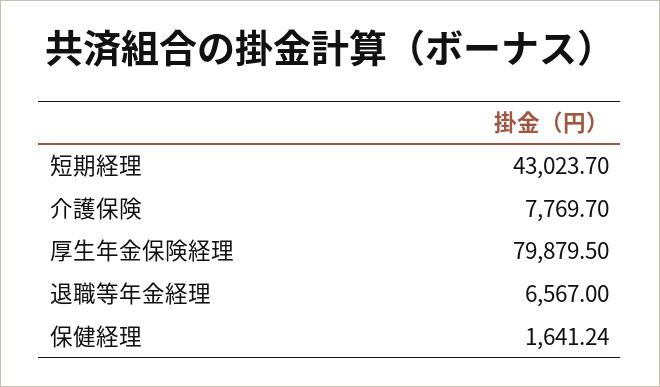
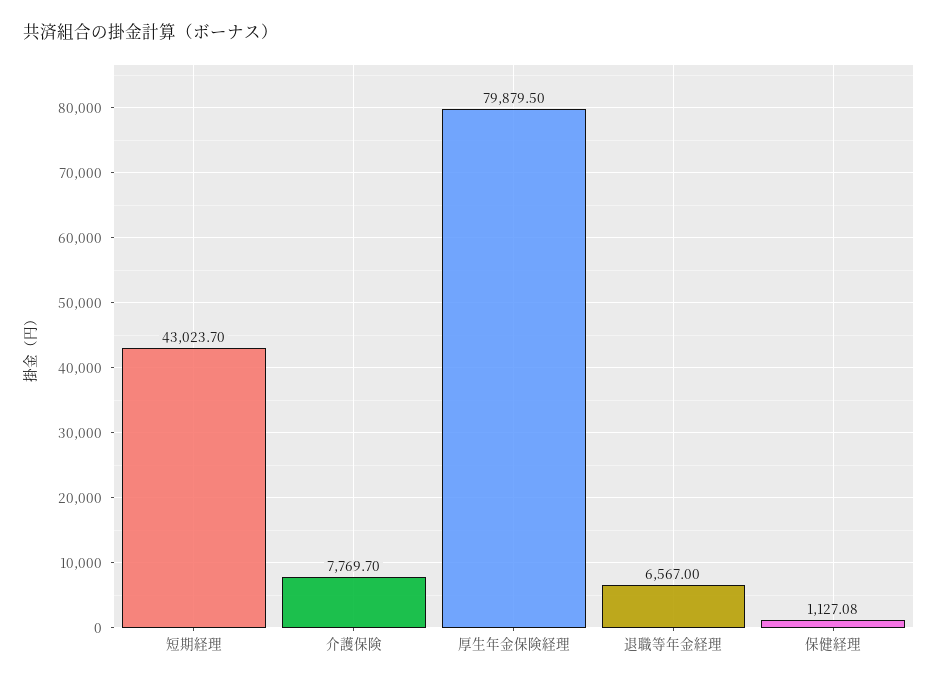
  {
    "短期経理": 43023.7,
    "介護保険": 7769.7,
    "厚生年金保険経理": 79879.5,
    "退職等年金経理": 6567,
-   "保健経理": 1641.24
+   "保健経理": 1127.08
  }

